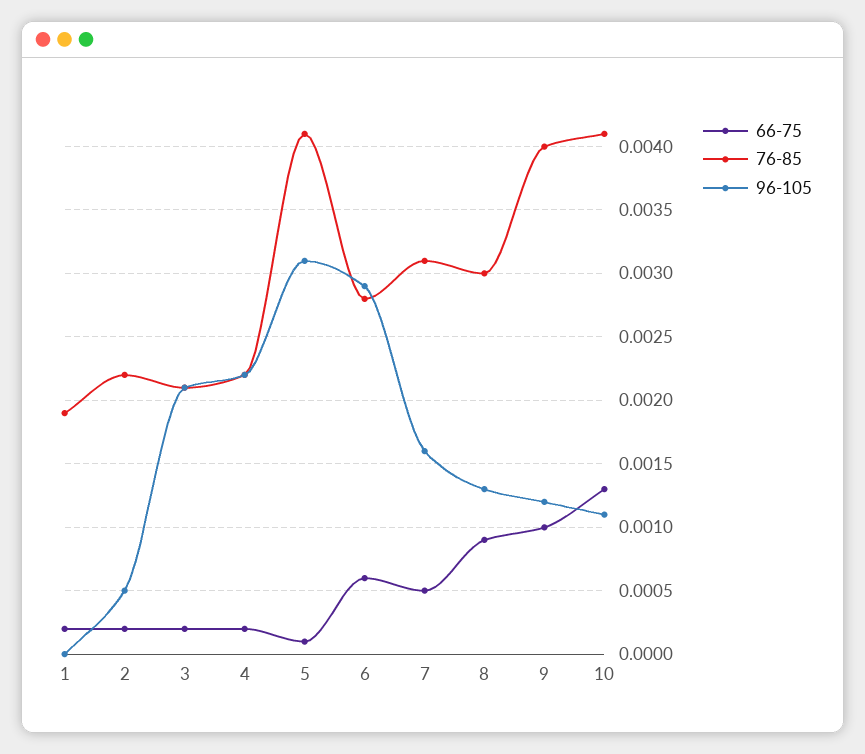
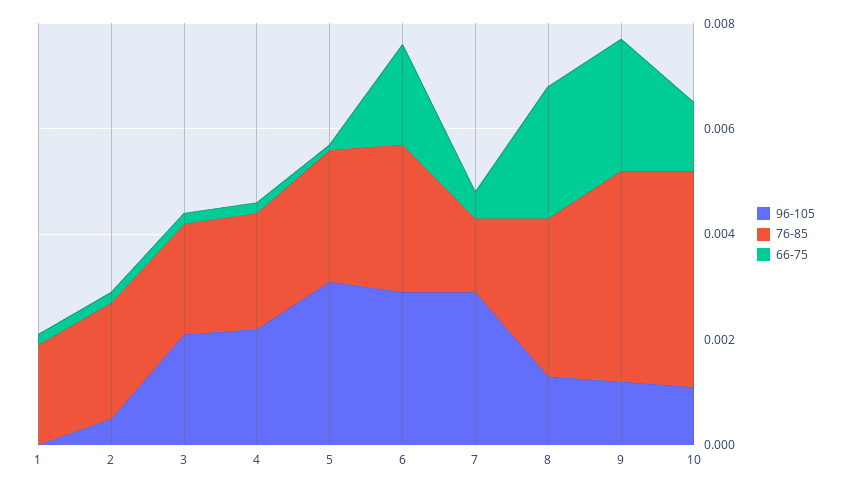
  {
    "66-75": {
      "1": 0.0002,
      "2": 0.0002,
      "3": 0.0002,
      "4": 0.0002,
      "5": 0.0001,
-     "6": 0.0006,
+     "6": 0.002,
      "7": 0.0005,
-     "8": 0.0009,
+     "8": 0.0025,
-     "9": 0.001,
+     "9": 0.0025,
      "10": 0.0013
    },
    "76-85": {
      "1": 0.0019,
      "2": 0.0022,
      "3": 0.0021,
      "4": 0.0022,
-     "5": 0.0041,
+     "5": 0.0025,
      "6": 0.0028,
-     "7": 0.0031,
+     "7": 0.0015,
      "8": 0.003,
      "9": 0.004,
      "10": 0.0041
    },
    "96-105": {
      "1": 0,
      "2": 0.0005,
      "3": 0.0021,
      "4": 0.0022,
      "5": 0.0031,
      "6": 0.0029,
-     "7": 0.0016,
+     "7": 0.003,
      "8": 0.0013,
      "9": 0.0012,
      "10": 0.0011
    }
  }

